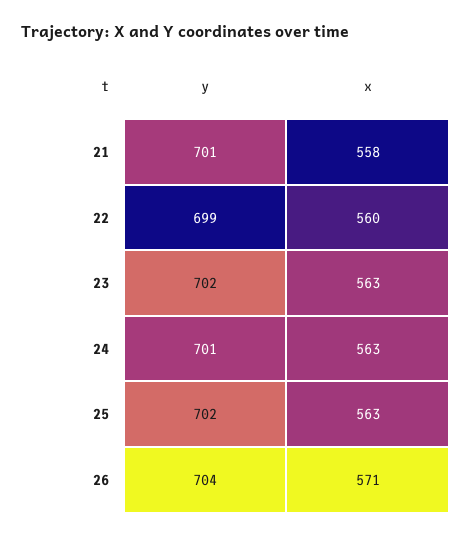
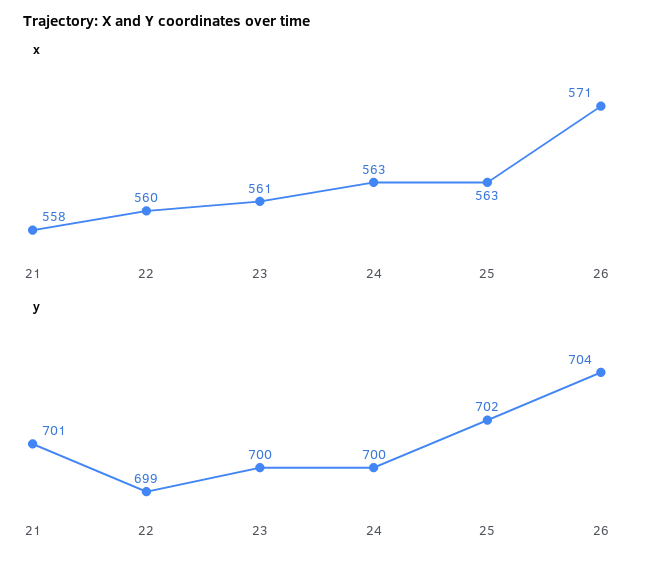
  {
    "y": {
      "21": 701,
      "22": 699,
-     "23": 702,
+     "23": 700,
-     "24": 701,
+     "24": 700,
      "25": 702,
      "26": 704
    },
    "x": {
      "21": 558,
      "22": 560,
-     "23": 563,
+     "23": 561,
      "24": 563,
      "25": 563,
      "26": 571
    }
  }

